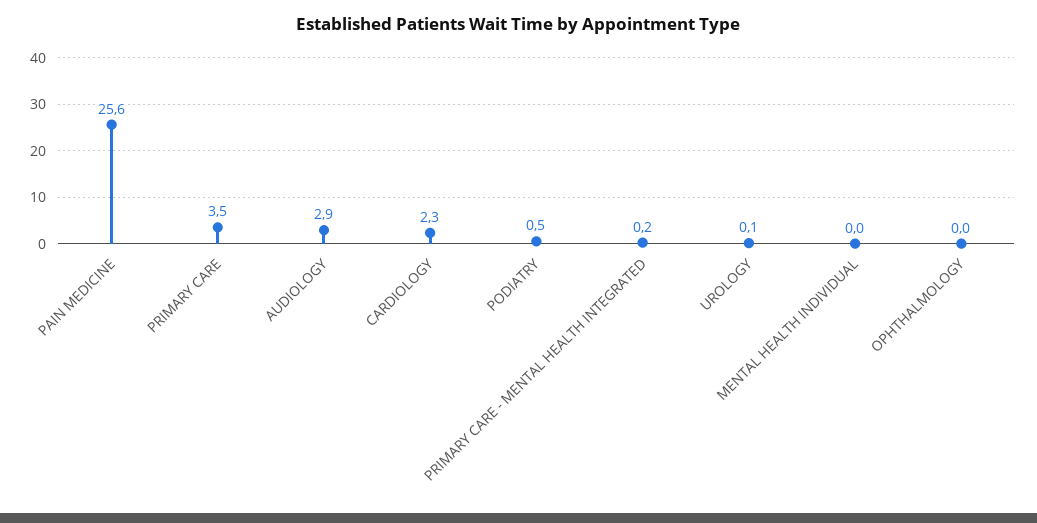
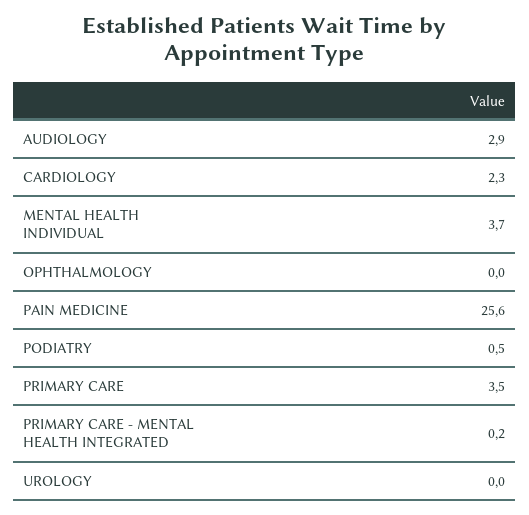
  {
    "PAIN MEDICINE": 25.6,
    "PRIMARY CARE": 3.5,
    "AUDIOLOGY": 2.9,
    "CARDIOLOGY": 2.3,
    "PODIATRY": 0.5,
    "PRIMARY CARE - MENTAL HEALTH INTEGRATED": 0.2,
-   "UROLOGY": 0.1,
+   "UROLOGY": 0,
-   "MENTAL HEALTH INDIVIDUAL": 0,
+   "MENTAL HEALTH INDIVIDUAL": 3.7,
    "OPHTHALMOLOGY": 0
  }

